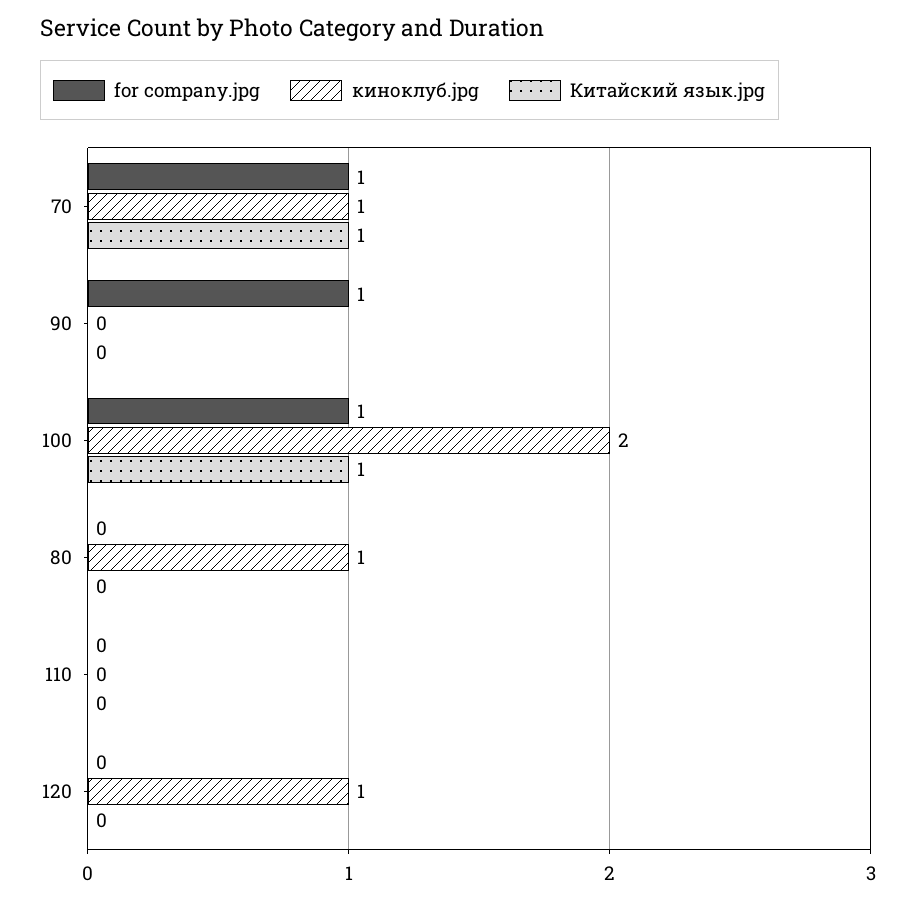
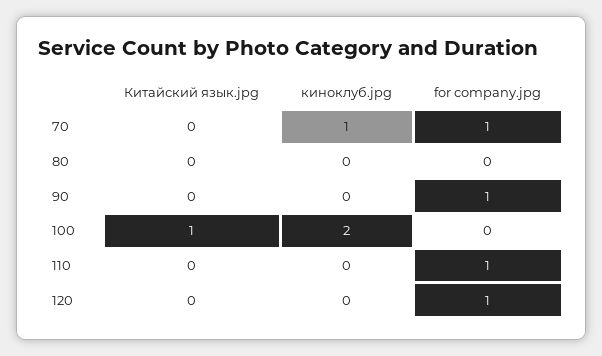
  {
    "for company.jpg": {
      "70": 1,
      "90": 1,
-     "100": 1,
+     "100": 0,
      "80": 0,
-     "110": 0,
+     "110": 1,
-     "120": 0
+     "120": 1
    },
    "киноклуб.jpg": {
      "70": 1,
      "90": 0,
      "100": 2,
-     "80": 1,
+     "80": 0,
      "110": 0,
-     "120": 1
+     "120": 0
    },
    "Китайский язык.jpg": {
-     "70": 1,
+     "70": 0,
      "90": 0,
      "100": 1,
      "80": 0,
      "110": 0,
      "120": 0
    }
  }

